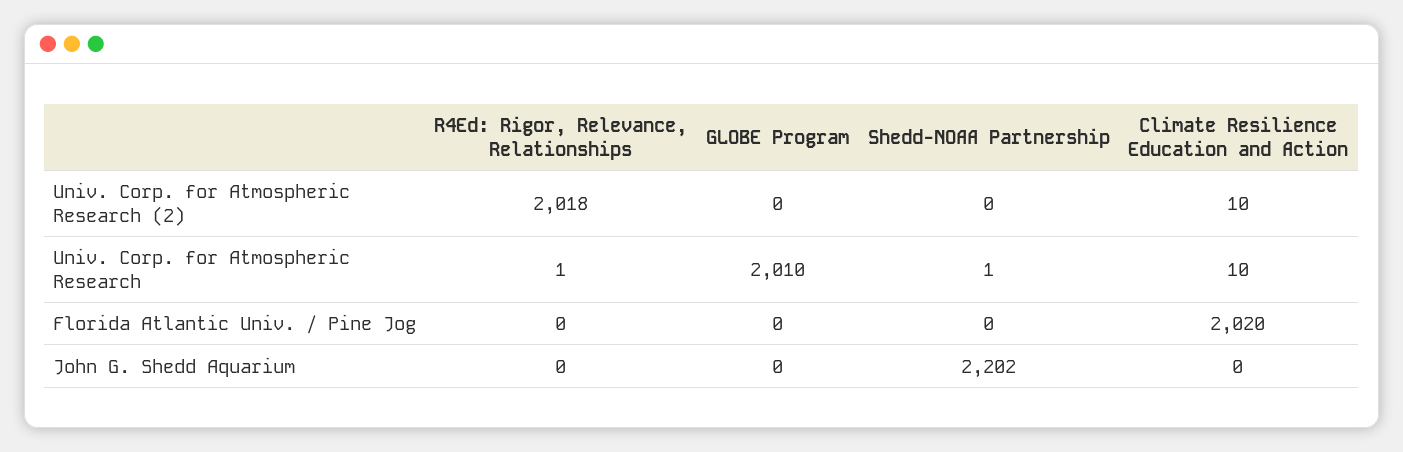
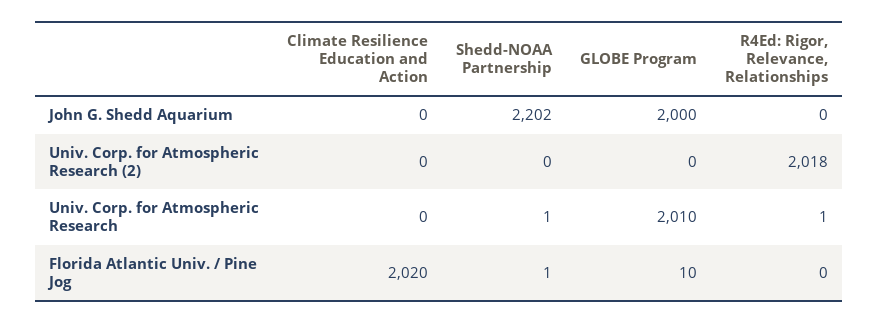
  {
    "R4Ed: Rigor, Relevance, Relationships": {
      "Univ. Corp. for Atmospheric Research (2)": 2018,
      "Univ. Corp. for Atmospheric Research": 1,
      "Florida Atlantic Univ. / Pine Jog": 0,
      "John G. Shedd Aquarium": 0
    },
    "GLOBE Program": {
      "Univ. Corp. for Atmospheric Research (2)": 0,
      "Univ. Corp. for Atmospheric Research": 2010,
-     "Florida Atlantic Univ. / Pine Jog": 0,
+     "Florida Atlantic Univ. / Pine Jog": 10,
-     "John G. Shedd Aquarium": 0
+     "John G. Shedd Aquarium": 2000
    },
    "Shedd-NOAA Partnership": {
      "Univ. Corp. for Atmospheric Research (2)": 0,
      "Univ. Corp. for Atmospheric Research": 1,
-     "Florida Atlantic Univ. / Pine Jog": 0,
+     "Florida Atlantic Univ. / Pine Jog": 1,
      "John G. Shedd Aquarium": 2202
    },
    "Climate Resilience Education and Action": {
-     "Univ. Corp. for Atmospheric Research (2)": 10,
+     "Univ. Corp. for Atmospheric Research (2)": 0,
-     "Univ. Corp. for Atmospheric Research": 10,
+     "Univ. Corp. for Atmospheric Research": 0,
      "Florida Atlantic Univ. / Pine Jog": 2020,
      "John G. Shedd Aquarium": 0
    }
  }

